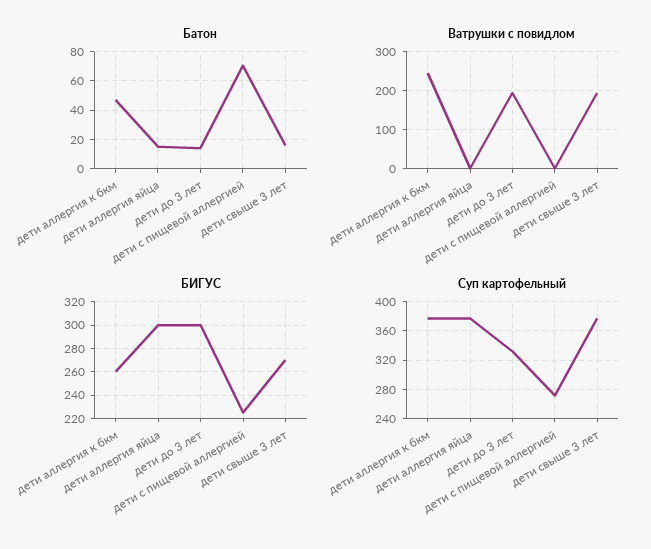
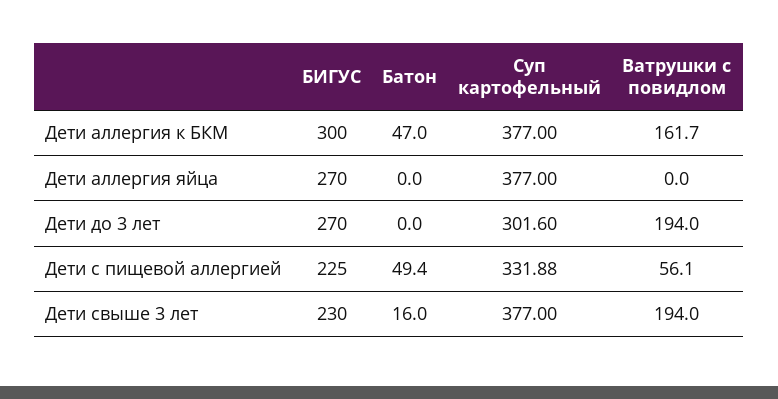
  {
    "Батон": {
      "дети аллергия к бкм": 47,
-     "дети аллергия яйца": 15,
+     "дети аллергия яйца": 0,
-     "дети до 3 лет": 15,
+     "дети до 3 лет": 0,
-     "дети с пищевой аллергией": 70,
+     "дети с пищевой аллергией": 49.4,
      "дети свыше 3 лет": 16
    },
    "Ватрушки с повидлом": {
-     "дети аллергия к бкм": 240,
+     "дети аллергия к бкм": 161.7,
      "дети аллергия яйца": 0,
      "дети до 3 лет": 194,
-     "дети с пищевой аллергией": 0,
+     "дети с пищевой аллергией": 56.1,
      "дети свыше 3 лет": 194
    },
    "БИГУС": {
-     "дети аллергия к бкм": 260,
+     "дети аллергия к бкм": 300,
-     "дети аллергия яйца": 300,
+     "дети аллергия яйца": 270,
-     "дети до 3 лет": 300,
+     "дети до 3 лет": 270,
      "дети с пищевой аллергией": 225,
-     "дети свыше 3 лет": 270
+     "дети свыше 3 лет": 230
    },
    "Суп картофельный": {
      "дети аллергия к бкм": 377,
      "дети аллергия яйца": 377,
-     "дети до 3 лет": 330,
+     "дети до 3 лет": 301.6,
-     "дети с пищевой аллергией": 270,
+     "дети с пищевой аллергией": 331.88,
      "дети свыше 3 лет": 377
    }
  }

